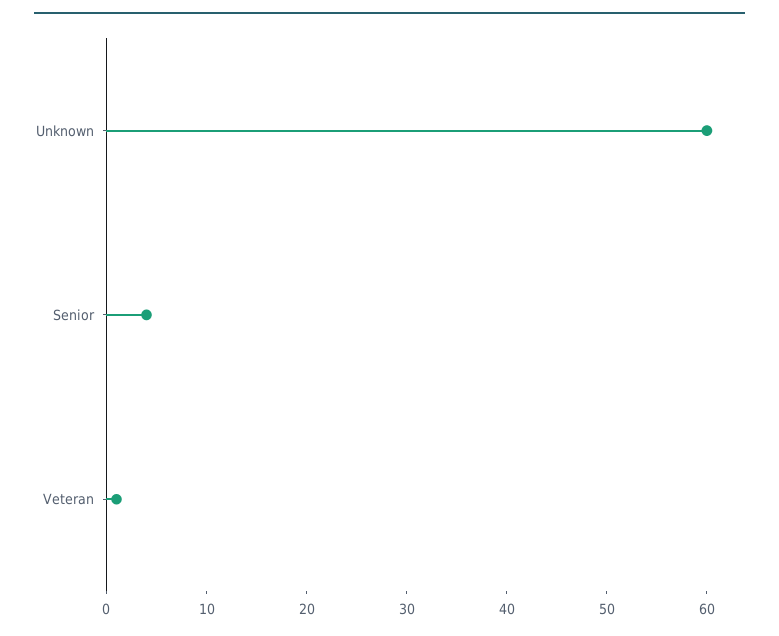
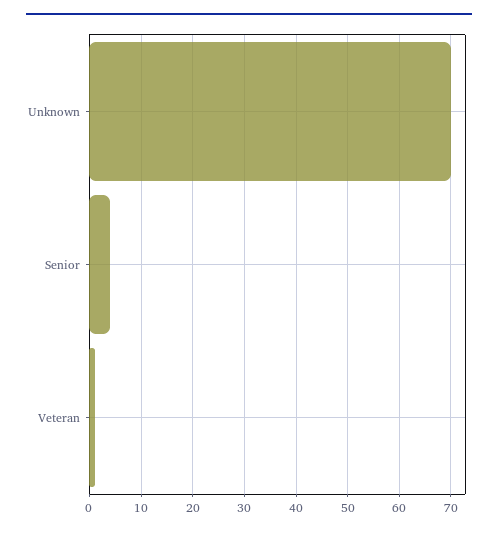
  {
-   "Unknown": 60,
+   "Unknown": 70,
    "Senior": 4,
    "Veteran": 1
  }

